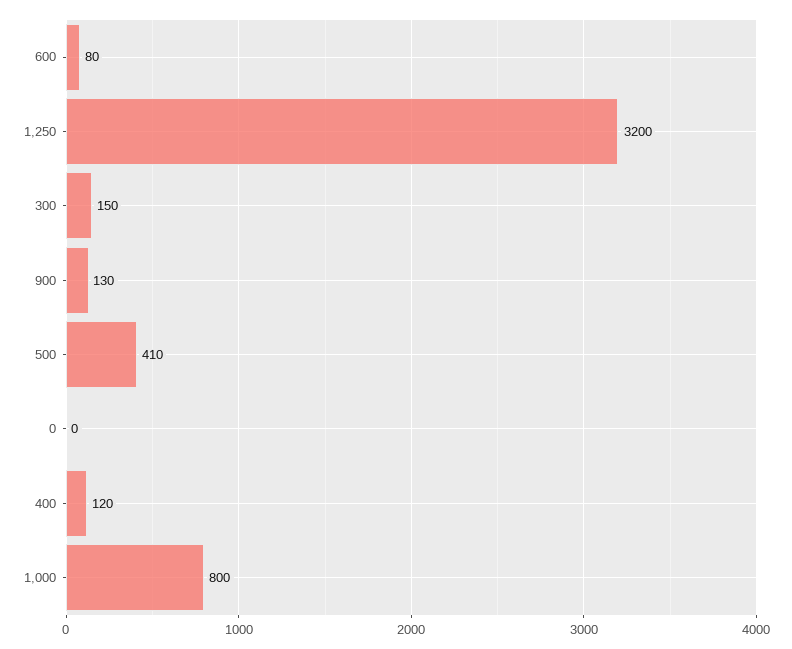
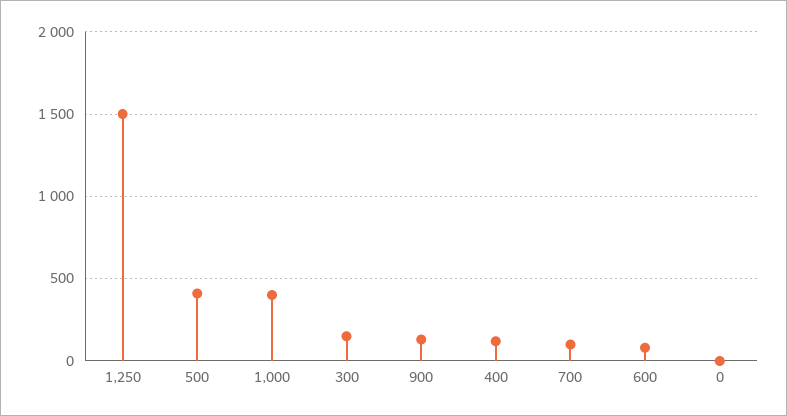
  {
    "600": 80,
-   "1,250": 3200,
+   "1,250": 1500,
    "300": 150,
    "900": 130,
    "500": 410,
    "0": 0,
    "400": 120,
-   "1,000": 800
+   "1,000": 400,
+   "700": 100
  }

